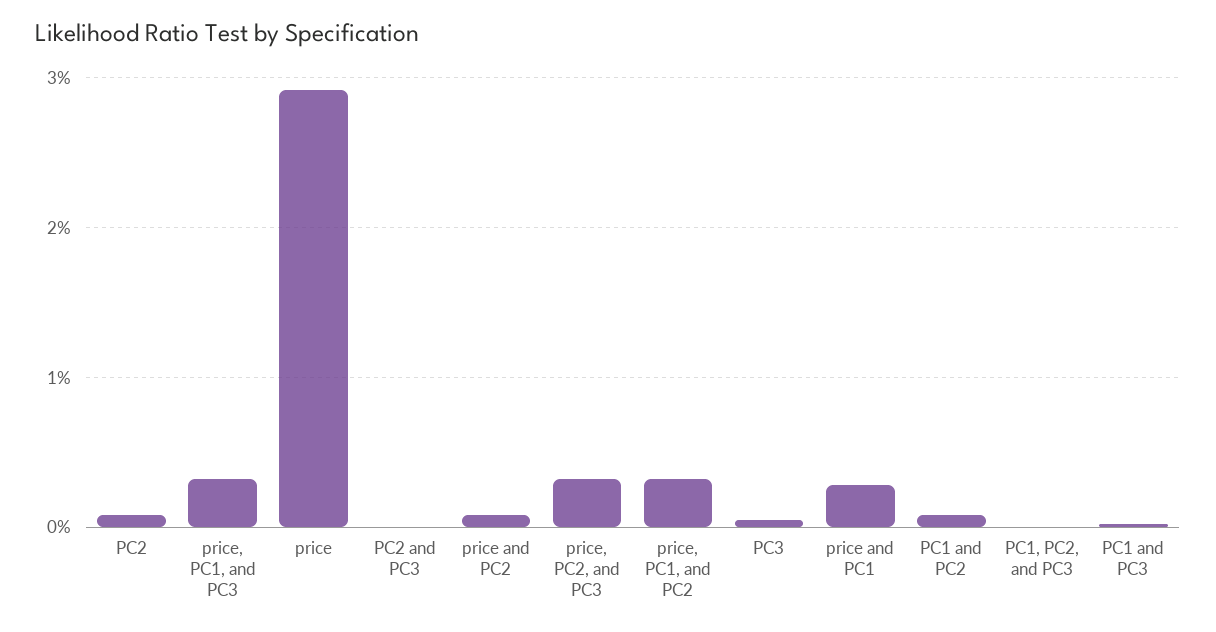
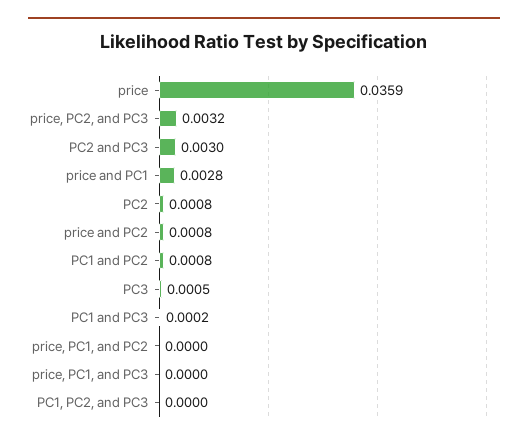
  {
    "PC2": 0.0008,
-   "price, PC1, and PC3": 0.003,
+   "price, PC1, and PC3": 0,
-   "price": 0.029,
+   "price": 0.0359,
-   "PC2 and PC3": 0,
+   "PC2 and PC3": 0.003,
    "price and PC2": 0.0008,
    "price, PC2, and PC3": 0.0032,
-   "price, PC1, and PC2": 0.003,
+   "price, PC1, and PC2": 0,
    "PC3": 0.0005,
    "price and PC1": 0.0028,
    "PC1 and PC2": 0.0008,
    "PC1, PC2, and PC3": 0,
    "PC1 and PC3": 0.0002
  }

